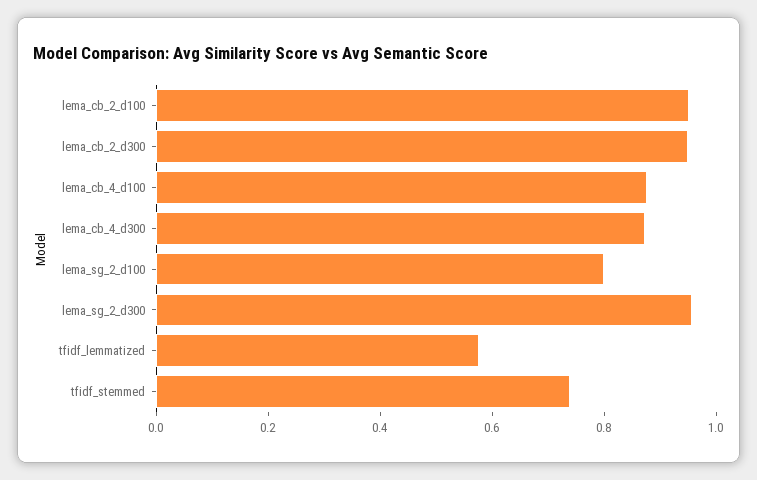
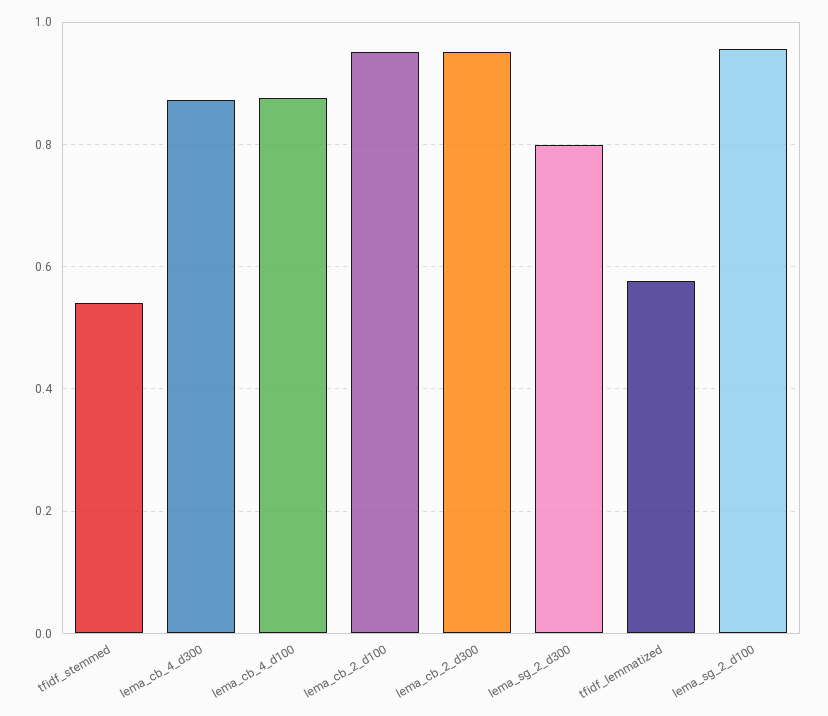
  {
    "lema_cb_2_d100": 0.96,
    "lema_cb_2_d300": 0.96,
    "lema_cb_4_d100": 0.88,
    "lema_cb_4_d300": 0.88,
-   "lema_sg_2_d100": 0.8,
+   "lema_sg_2_d100": 0.96,
-   "lema_sg_2_d300": 0.95,
+   "lema_sg_2_d300": 0.8,
    "tfidf_lemmatized": 0.58,
-   "tfidf_stemmed": 0.75
+   "tfidf_stemmed": 0.54
  }

